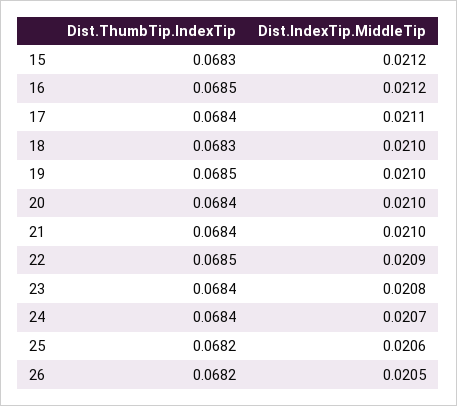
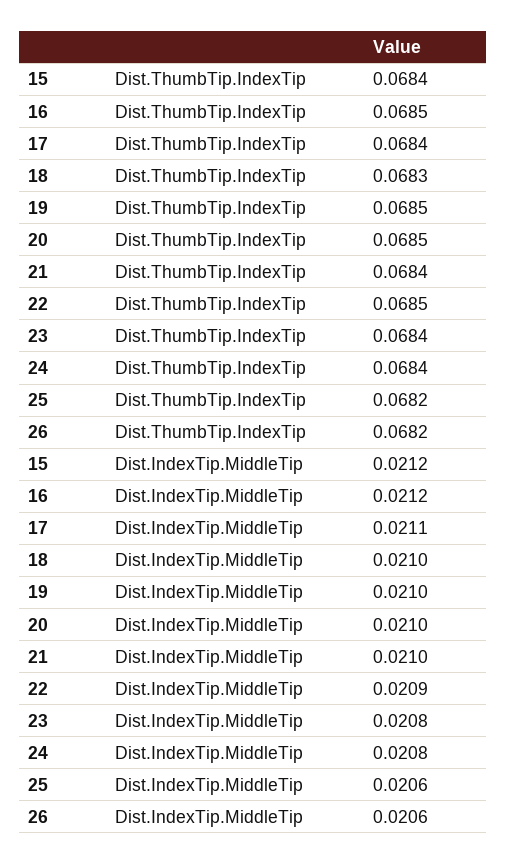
  {
    "Dist.ThumbTip.IndexTip": {
-     "15": 0.0683,
+     "15": 0.0684,
      "16": 0.0685,
      "17": 0.0684,
      "18": 0.0683,
      "19": 0.0685,
-     "20": 0.0684,
+     "20": 0.0685,
      "21": 0.0684,
      "22": 0.0685,
      "23": 0.0684,
      "24": 0.0684,
      "25": 0.0682,
      "26": 0.0682
    },
    "Dist.IndexTip.MiddleTip": {
      "15": 0.0212,
      "16": 0.0212,
      "17": 0.0211,
      "18": 0.021,
      "19": 0.021,
      "20": 0.021,
      "21": 0.021,
      "22": 0.0209,
      "23": 0.0208,
-     "24": 0.0207,
+     "24": 0.0208,
      "25": 0.0206,
-     "26": 0.0205
+     "26": 0.0206
    }
  }

